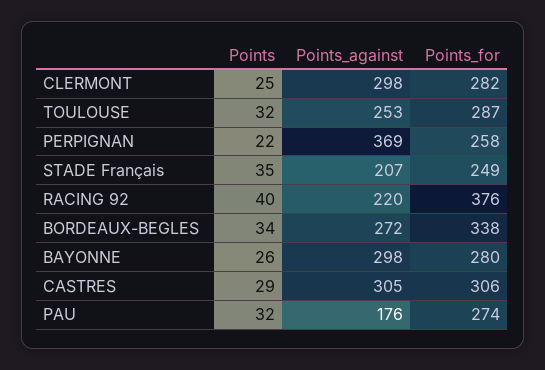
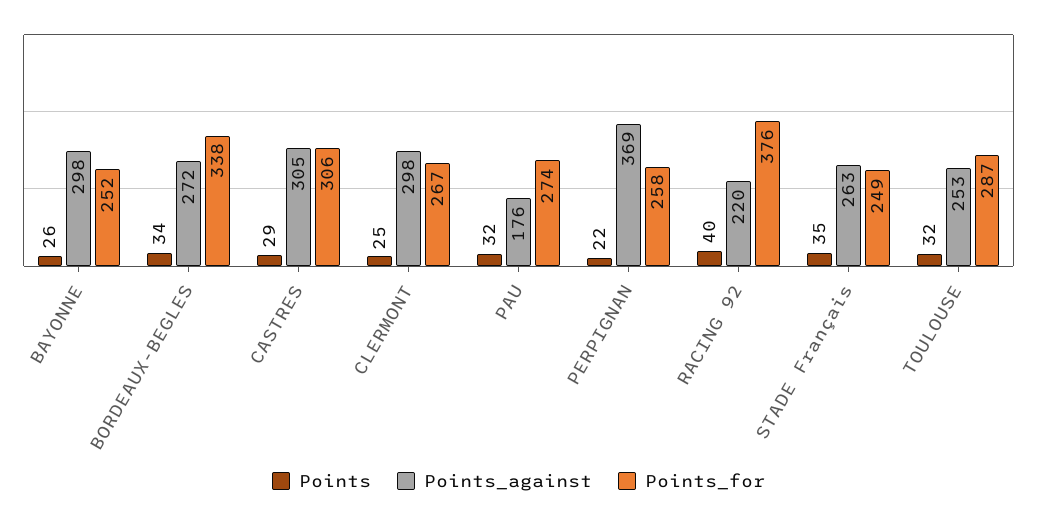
  {
    "Points": {
      "CLERMONT": 25,
      "TOULOUSE": 32,
      "PERPIGNAN": 22,
      "STADE Français": 35,
      "RACING 92": 40,
      "BORDEAUX-BEGLES": 34,
      "BAYONNE": 26,
      "CASTRES": 29,
      "PAU": 32
    },
    "Points_against": {
      "CLERMONT": 298,
      "TOULOUSE": 253,
      "PERPIGNAN": 369,
-     "STADE Français": 207,
+     "STADE Français": 263,
      "RACING 92": 220,
      "BORDEAUX-BEGLES": 272,
      "BAYONNE": 298,
      "CASTRES": 305,
      "PAU": 176
    },
    "Points_for": {
-     "CLERMONT": 282,
+     "CLERMONT": 267,
      "TOULOUSE": 287,
      "PERPIGNAN": 258,
      "STADE Français": 249,
      "RACING 92": 376,
      "BORDEAUX-BEGLES": 338,
-     "BAYONNE": 280,
+     "BAYONNE": 252,
      "CASTRES": 306,
      "PAU": 274
    }
  }

